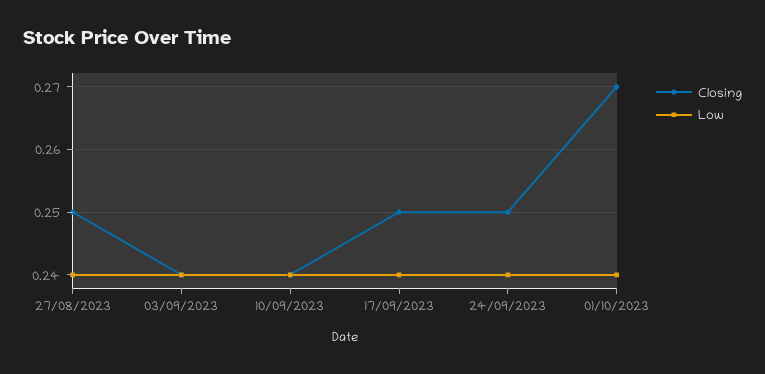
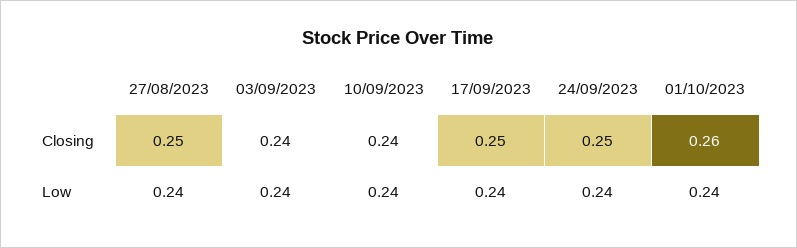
  {
    "Closing": {
      "27/08/2023": 0.25,
      "03/09/2023": 0.24,
      "10/09/2023": 0.24,
      "17/09/2023": 0.25,
      "24/09/2023": 0.25,
-     "01/10/2023": 0.27
+     "01/10/2023": 0.26
    },
    "Low": {
      "27/08/2023": 0.24,
      "03/09/2023": 0.24,
      "10/09/2023": 0.24,
      "17/09/2023": 0.24,
      "24/09/2023": 0.24,
      "01/10/2023": 0.24
    }
  }

